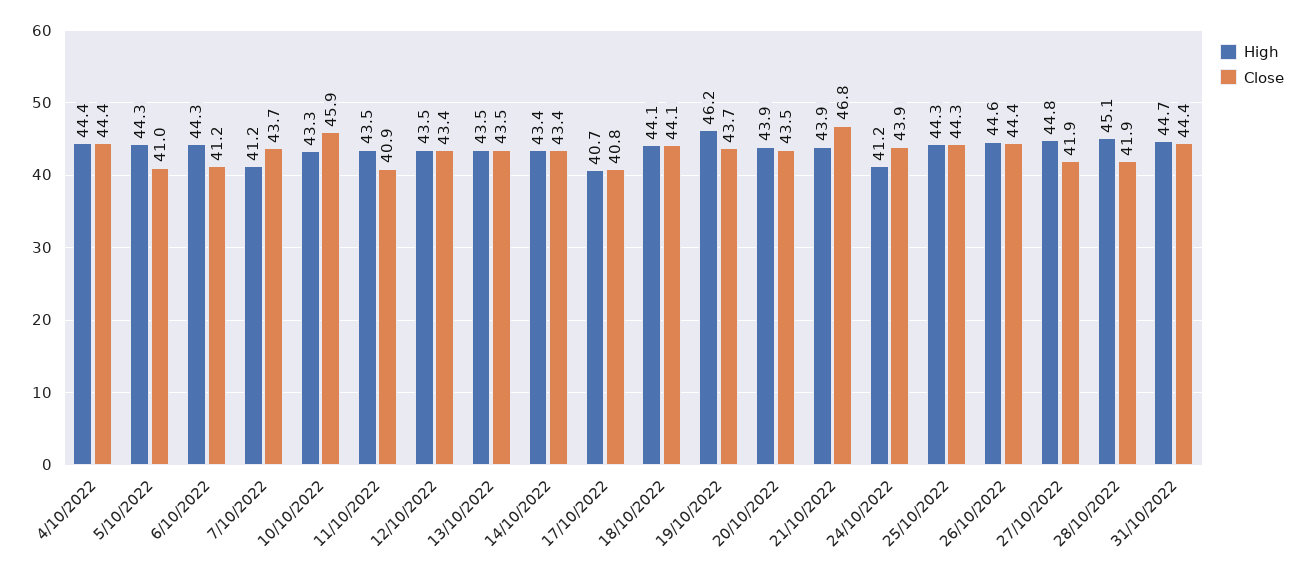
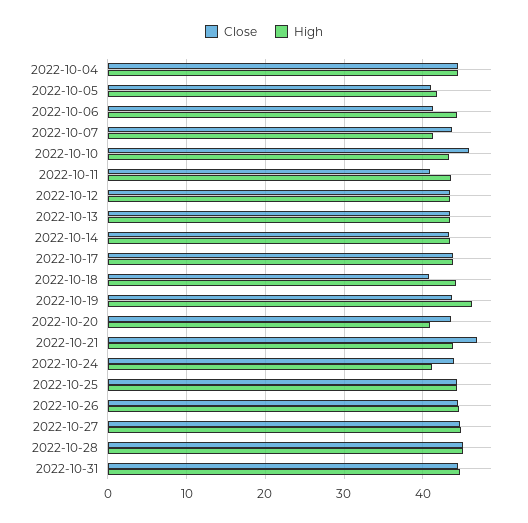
  {
    "High": {
      "4/10/2022": 44.4,
-     "5/10/2022": 44.3,
+     "5/10/2022": 42,
      "6/10/2022": 44.3,
      "7/10/2022": 41.2,
      "10/10/2022": 43.3,
      "11/10/2022": 43.5,
      "12/10/2022": 43.5,
      "13/10/2022": 43.5,
      "14/10/2022": 43.4,
-     "17/10/2022": 40.7,
+     "17/10/2022": 44,
      "18/10/2022": 44.1,
      "19/10/2022": 46.2,
-     "20/10/2022": 43.9,
+     "20/10/2022": 41,
      "21/10/2022": 43.9,
      "24/10/2022": 41.2,
      "25/10/2022": 44.3,
      "26/10/2022": 44.6,
      "27/10/2022": 44.8,
      "28/10/2022": 45.1,
      "31/10/2022": 44.7
    },
    "Close": {
      "4/10/2022": 44.4,
      "5/10/2022": 41,
      "6/10/2022": 41.2,
      "7/10/2022": 43.7,
      "10/10/2022": 45.9,
      "11/10/2022": 40.9,
      "12/10/2022": 43.4,
      "13/10/2022": 43.5,
      "14/10/2022": 43.4,
-     "17/10/2022": 40.8,
+     "17/10/2022": 44,
-     "18/10/2022": 44.1,
+     "18/10/2022": 41,
      "19/10/2022": 43.7,
      "20/10/2022": 43.5,
      "21/10/2022": 46.8,
      "24/10/2022": 43.9,
      "25/10/2022": 44.3,
      "26/10/2022": 44.4,
-     "27/10/2022": 41.9,
+     "27/10/2022": 45,
-     "28/10/2022": 41.9,
+     "28/10/2022": 45,
      "31/10/2022": 44.4
    }
  }

